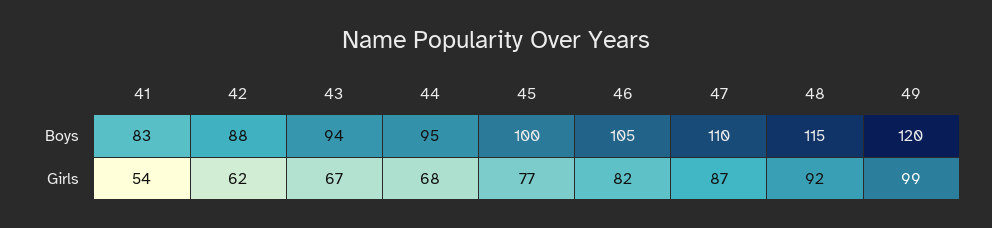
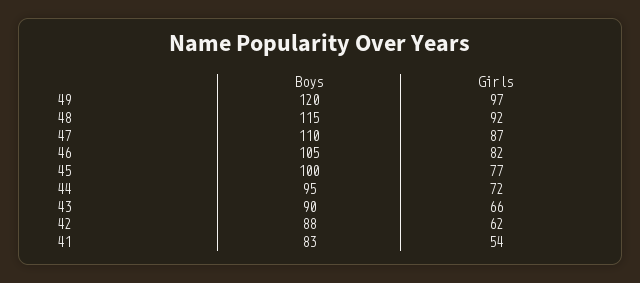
  {
    "41": {
      "Boys": 83,
      "Girls": 54
    },
    "42": {
      "Boys": 88,
      "Girls": 62
    },
    "43": {
-     "Boys": 94,
+     "Boys": 90,
-     "Girls": 67
+     "Girls": 66
    },
    "44": {
      "Boys": 95,
-     "Girls": 68
+     "Girls": 72
    },
    "45": {
      "Boys": 100,
      "Girls": 77
    },
    "46": {
      "Boys": 105,
      "Girls": 82
    },
    "47": {
      "Boys": 110,
      "Girls": 87
    },
    "48": {
      "Boys": 115,
      "Girls": 92
    },
    "49": {
      "Boys": 120,
-     "Girls": 99
+     "Girls": 97
    }
  }

